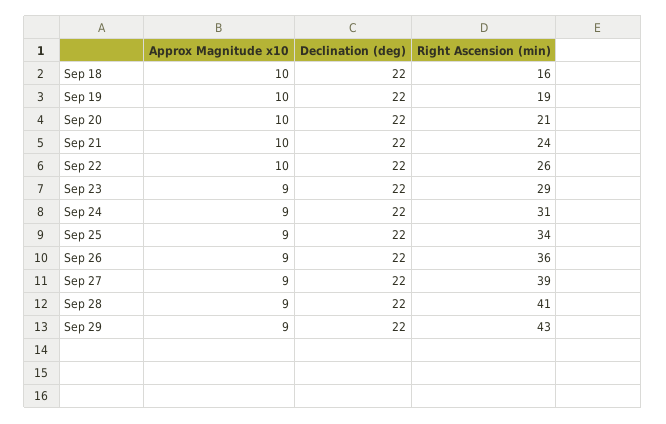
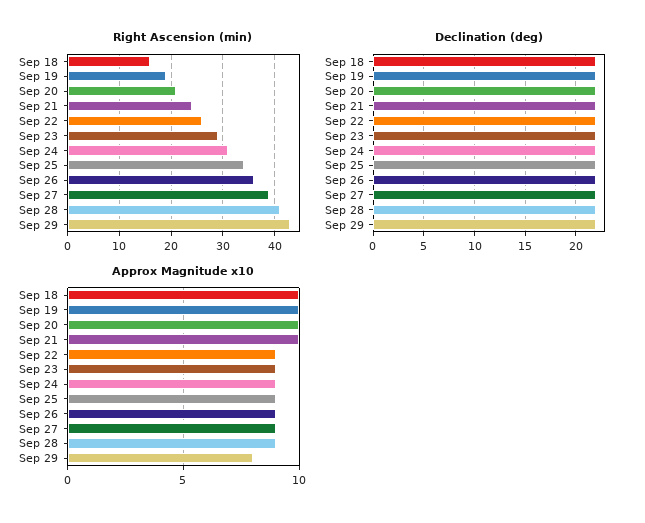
  {
    "Approx Magnitude x10": {
      "Sep 18": 10,
      "Sep 19": 10,
      "Sep 20": 10,
      "Sep 21": 10,
-     "Sep 22": 10,
+     "Sep 22": 9,
      "Sep 23": 9,
      "Sep 24": 9,
      "Sep 25": 9,
      "Sep 26": 9,
      "Sep 27": 9,
      "Sep 28": 9,
-     "Sep 29": 9
+     "Sep 29": 8
    },
    "Declination (deg)": {
      "Sep 18": 22,
      "Sep 19": 22,
      "Sep 20": 22,
      "Sep 21": 22,
      "Sep 22": 22,
      "Sep 23": 22,
      "Sep 24": 22,
      "Sep 25": 22,
      "Sep 26": 22,
      "Sep 27": 22,
      "Sep 28": 22,
      "Sep 29": 22
    },
    "Right Ascension (min)": {
      "Sep 18": 16,
      "Sep 19": 19,
      "Sep 20": 21,
      "Sep 21": 24,
      "Sep 22": 26,
      "Sep 23": 29,
      "Sep 24": 31,
      "Sep 25": 34,
      "Sep 26": 36,
      "Sep 27": 39,
      "Sep 28": 41,
      "Sep 29": 43
    }
  }

